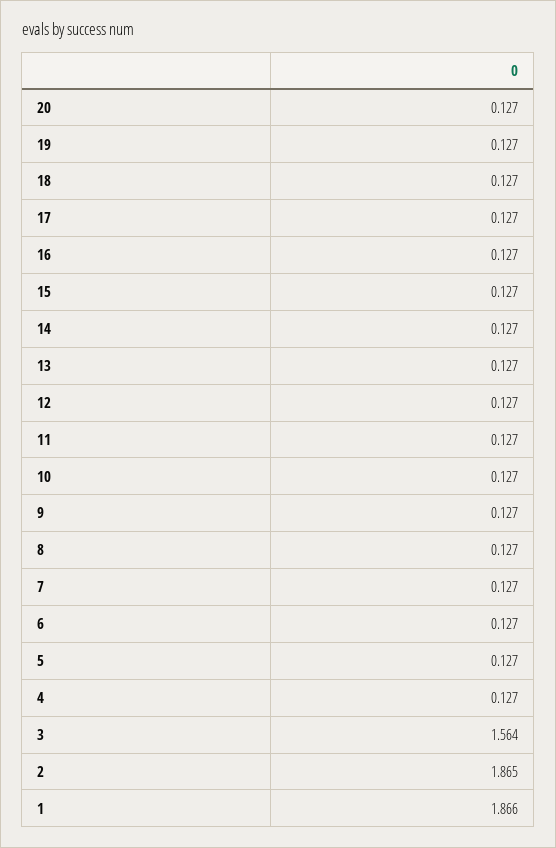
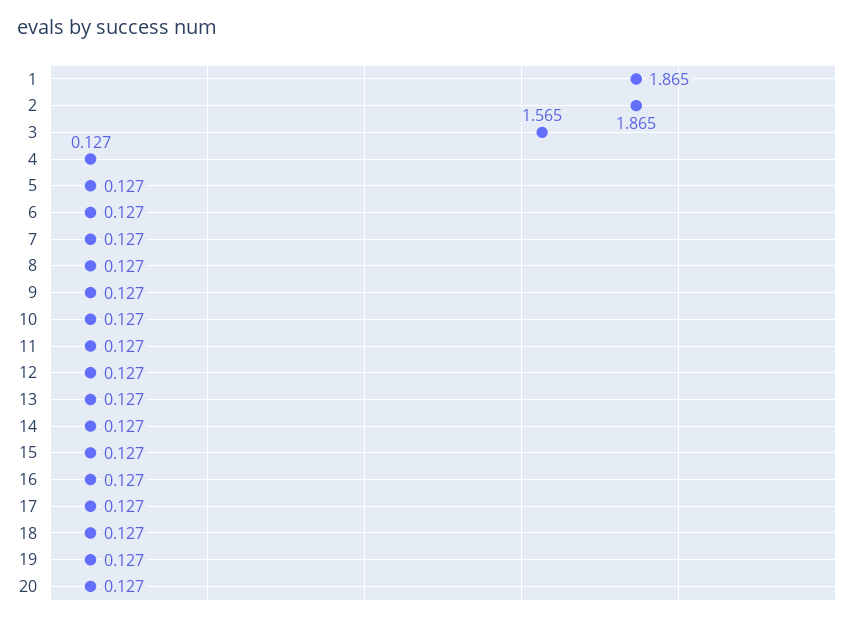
  {
    "20": 0.127,
    "19": 0.127,
    "18": 0.127,
    "17": 0.127,
    "16": 0.127,
    "15": 0.127,
    "14": 0.127,
    "13": 0.127,
    "12": 0.127,
    "11": 0.127,
    "10": 0.127,
    "9": 0.127,
    "8": 0.127,
    "7": 0.127,
    "6": 0.127,
    "5": 0.127,
    "4": 0.127,
-   "3": 1.564,
+   "3": 1.565,
    "2": 1.865,
-   "1": 1.866
+   "1": 1.865
  }

